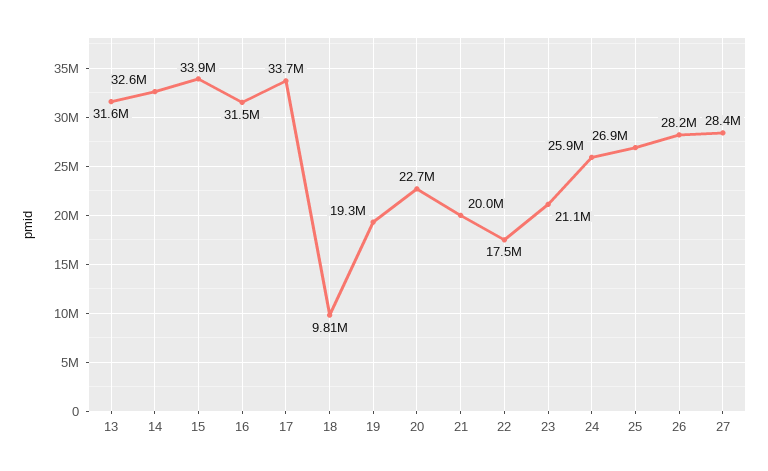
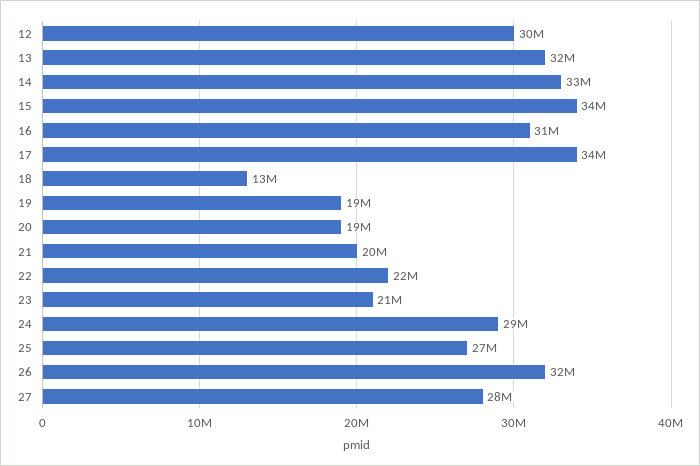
  {
    "13": 31600000,
    "14": 32600000,
    "15": 33900000,
    "16": 31500000,
    "17": 33700000,
-   "18": 9810000,
+   "18": 13000000,
    "19": 19300000,
-   "20": 22700000,
+   "20": 19000000,
    "21": 20000000,
-   "22": 17500000,
+   "22": 22000000,
    "23": 21100000,
-   "24": 25900000,
+   "24": 29000000,
    "25": 26900000,
-   "26": 28200000,
+   "26": 32000000,
-   "27": 28400000
+   "27": 28400000,
+   "12": 30000000
  }

